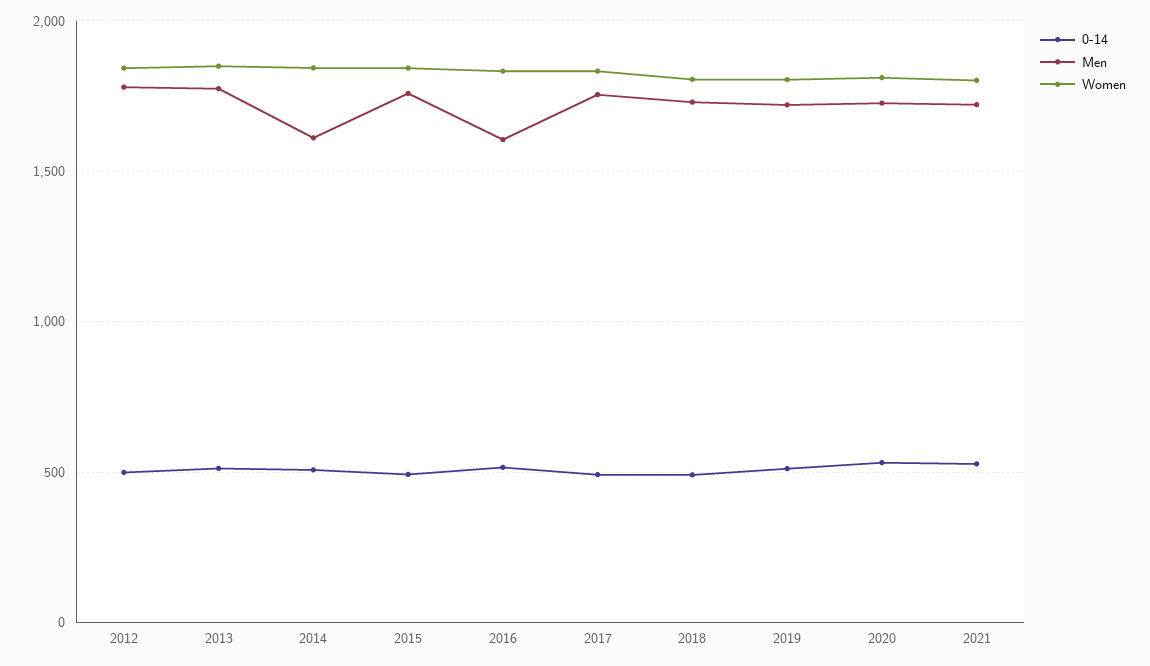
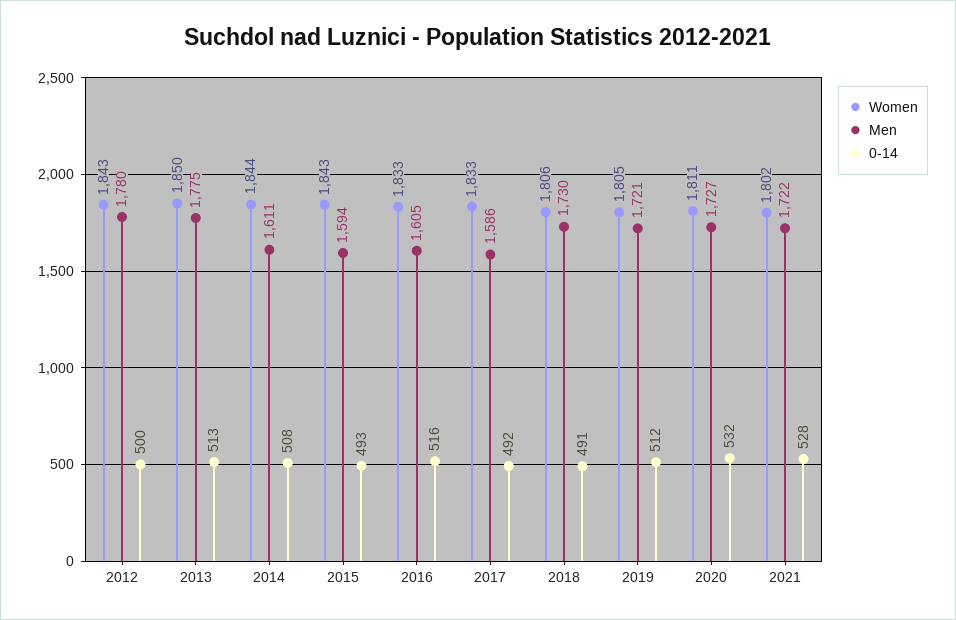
  {
    "0-14": {
      "2012": 500,
      "2013": 513,
      "2014": 508,
      "2015": 493,
      "2016": 516,
      "2017": 492,
      "2018": 491,
      "2019": 512,
      "2020": 532,
      "2021": 528
    },
    "Men": {
      "2012": 1780,
      "2013": 1775,
      "2014": 1611,
-     "2015": 1750,
+     "2015": 1594,
      "2016": 1605,
-     "2017": 1750,
+     "2017": 1586,
      "2018": 1730,
      "2019": 1721,
      "2020": 1727,
      "2021": 1722
    },
    "Women": {
      "2012": 1843,
      "2013": 1850,
      "2014": 1844,
      "2015": 1843,
      "2016": 1833,
      "2017": 1833,
      "2018": 1806,
      "2019": 1805,
      "2020": 1811,
      "2021": 1802
    }
  }

